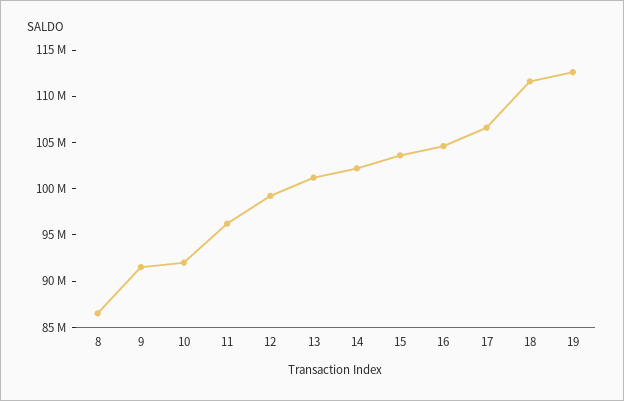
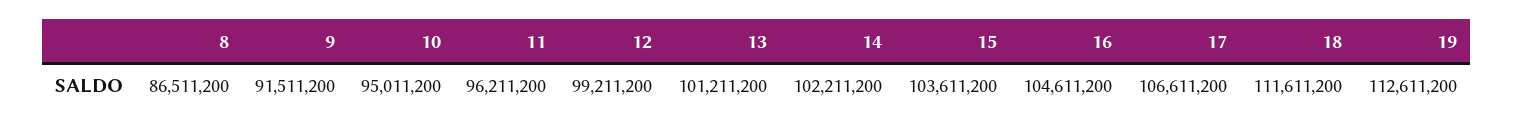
  {
    "8": 86511200,
    "9": 91511200,
-   "10": 92000000,
+   "10": 95011200,
    "11": 96211200,
    "12": 99211200,
    "13": 101211200,
    "14": 102211200,
    "15": 103611200,
    "16": 104611200,
    "17": 106611200,
    "18": 111611200,
    "19": 112611200
  }

